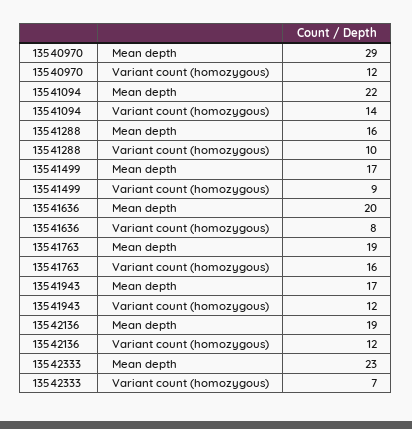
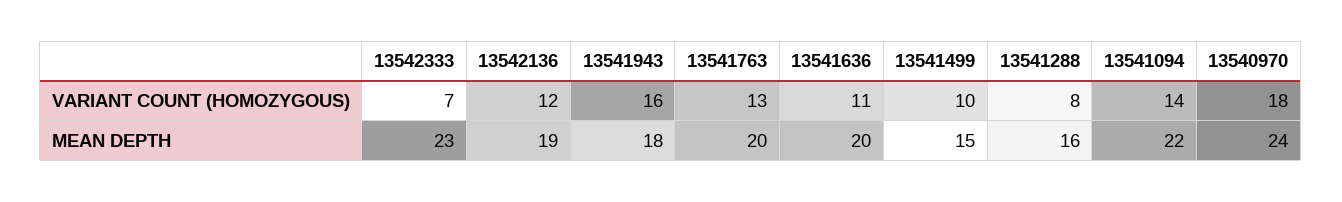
  {
    "13540970": {
-     "Mean depth": 29,
+     "Mean depth": 24,
-     "Variant count (homozygous)": 12
+     "Variant count (homozygous)": 18
    },
    "13541094": {
      "Mean depth": 22,
      "Variant count (homozygous)": 14
    },
    "13541288": {
      "Mean depth": 16,
-     "Variant count (homozygous)": 10
+     "Variant count (homozygous)": 8
    },
    "13541499": {
-     "Mean depth": 17,
+     "Mean depth": 15,
-     "Variant count (homozygous)": 9
+     "Variant count (homozygous)": 10
    },
    "13541636": {
      "Mean depth": 20,
-     "Variant count (homozygous)": 8
+     "Variant count (homozygous)": 11
    },
    "13541763": {
-     "Mean depth": 19,
+     "Mean depth": 20,
-     "Variant count (homozygous)": 16
+     "Variant count (homozygous)": 13
    },
    "13541943": {
-     "Mean depth": 17,
+     "Mean depth": 18,
-     "Variant count (homozygous)": 12
+     "Variant count (homozygous)": 16
    },
    "13542136": {
      "Mean depth": 19,
      "Variant count (homozygous)": 12
    },
    "13542333": {
      "Mean depth": 23,
      "Variant count (homozygous)": 7
    }
  }

